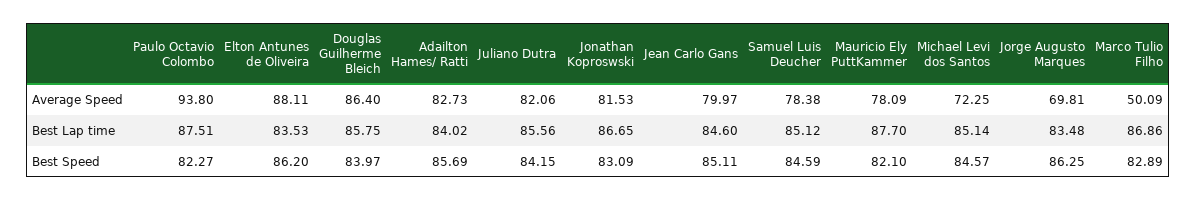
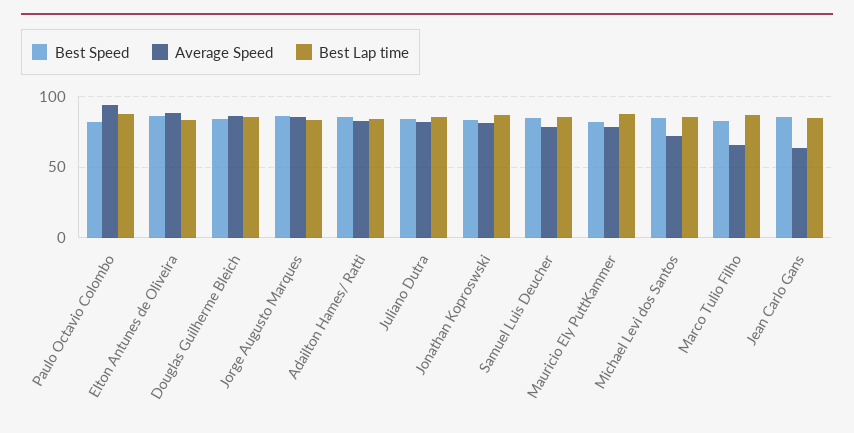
  {
    "Average Speed": {
      "Paulo Octavio Colombo": 93.8,
      "Elton Antunes de Oliveira": 88.11,
      "Douglas Guilherme Bleich": 86.4,
      "Adailton Hames/ Ratti": 82.73,
      "Juliano Dutra": 82.06,
      "Jonathan Koproswski": 81.53,
-     "Jean Carlo Gans": 79.97,
+     "Jean Carlo Gans": 65,
      "Samuel Luis Deucher": 78.38,
      "Mauricio Ely PuttKammer": 78.09,
      "Michael Levi dos Santos": 72.25,
-     "Jorge Augusto Marques": 69.81,
+     "Jorge Augusto Marques": 85,
-     "Marco Tulio Filho": 50.09
+     "Marco Tulio Filho": 65
    },
    "Best Lap time": {
      "Paulo Octavio Colombo": 87.51,
      "Elton Antunes de Oliveira": 83.53,
      "Douglas Guilherme Bleich": 85.75,
      "Adailton Hames/ Ratti": 84.02,
      "Juliano Dutra": 85.56,
      "Jonathan Koproswski": 86.65,
      "Jean Carlo Gans": 84.6,
      "Samuel Luis Deucher": 85.12,
      "Mauricio Ely PuttKammer": 87.7,
      "Michael Levi dos Santos": 85.14,
      "Jorge Augusto Marques": 83.48,
      "Marco Tulio Filho": 86.86
    },
    "Best Speed": {
      "Paulo Octavio Colombo": 82.27,
      "Elton Antunes de Oliveira": 86.2,
      "Douglas Guilherme Bleich": 83.97,
      "Adailton Hames/ Ratti": 85.69,
      "Juliano Dutra": 84.15,
      "Jonathan Koproswski": 83.09,
      "Jean Carlo Gans": 85.11,
      "Samuel Luis Deucher": 84.59,
      "Mauricio Ely PuttKammer": 82.1,
      "Michael Levi dos Santos": 84.57,
      "Jorge Augusto Marques": 86.25,
      "Marco Tulio Filho": 82.89
    }
  }

